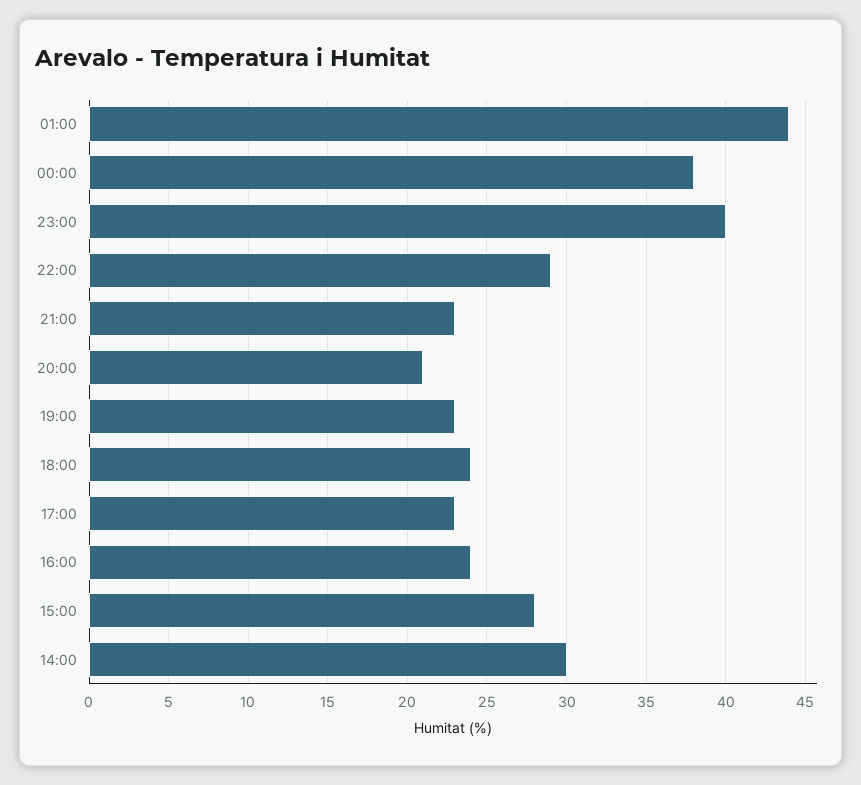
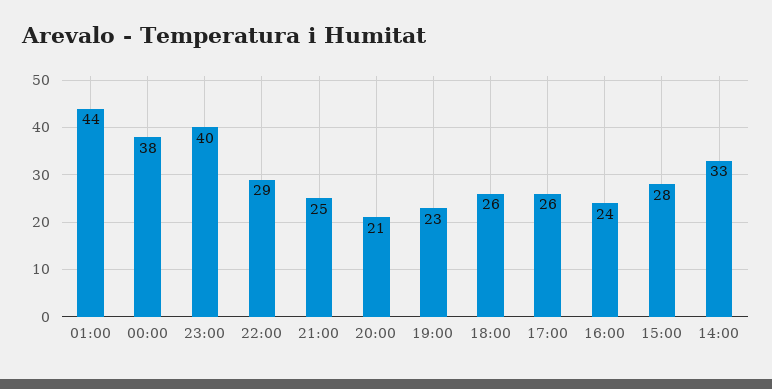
  {
    "01:00": 44,
    "00:00": 38,
    "23:00": 40,
    "22:00": 29,
-   "21:00": 23,
+   "21:00": 25,
    "20:00": 21,
    "19:00": 23,
-   "18:00": 24,
+   "18:00": 26,
-   "17:00": 23,
+   "17:00": 26,
    "16:00": 24,
    "15:00": 28,
-   "14:00": 30
+   "14:00": 33
  }

